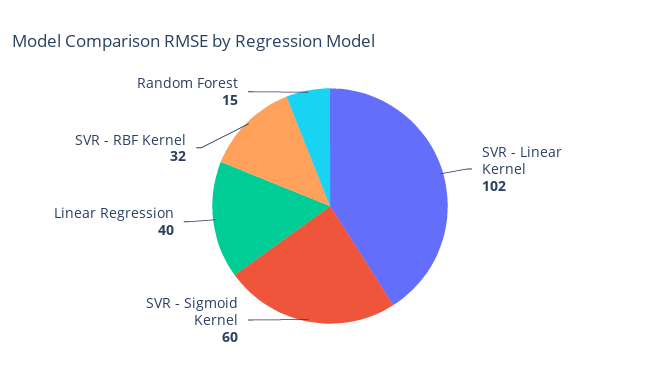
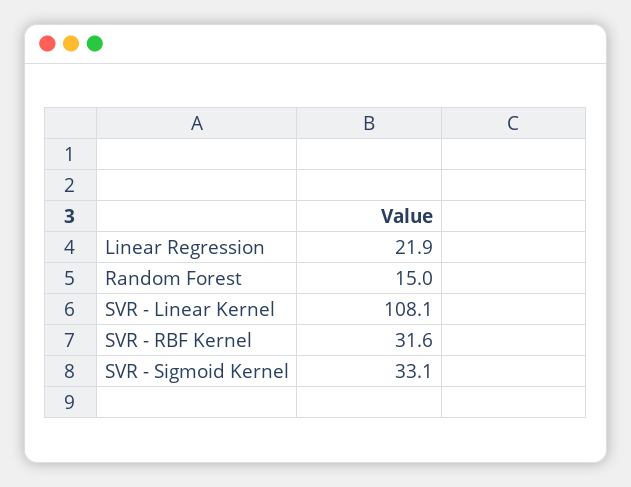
  {
-   "SVR - Linear Kernel": 102,
+   "SVR - Linear Kernel": 108.1,
-   "SVR - Sigmoid Kernel": 60,
+   "SVR - Sigmoid Kernel": 33.1,
-   "Linear Regression": 40,
+   "Linear Regression": 21.9,
    "SVR - RBF Kernel": 31.6,
    "Random Forest": 15
  }

